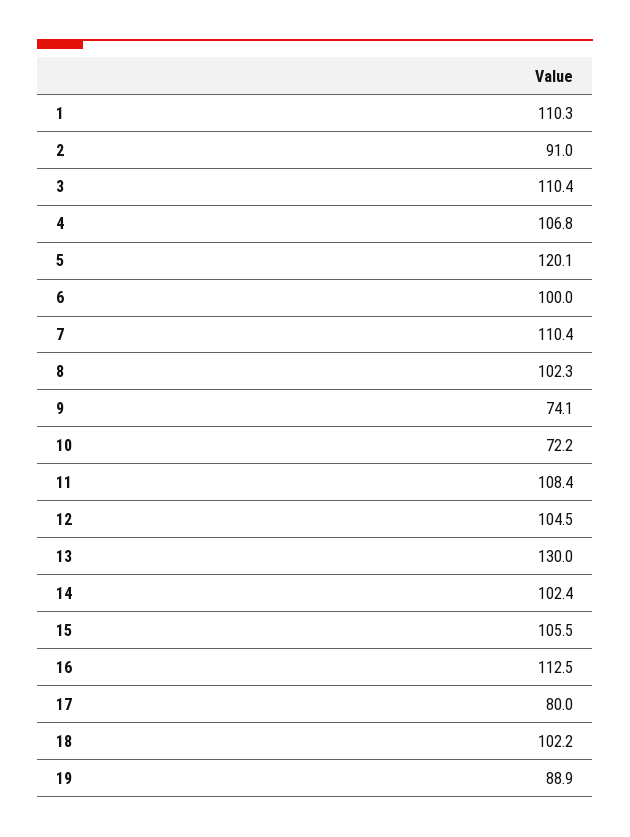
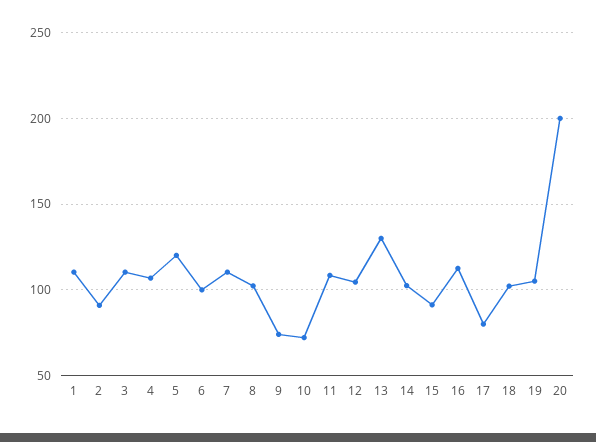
  {
    "1": 110.3,
    "2": 91,
    "3": 110.4,
    "4": 106.8,
    "5": 120.1,
    "6": 100,
    "7": 110.4,
    "8": 102.3,
    "9": 74.1,
    "10": 72.2,
    "11": 108.4,
    "12": 104.5,
    "13": 130,
    "14": 102.4,
-   "15": 105.5,
+   "15": 90,
    "16": 112.5,
    "17": 80,
    "18": 102.2,
-   "19": 88.9
+   "19": 105,
+   "20": 200
  }

